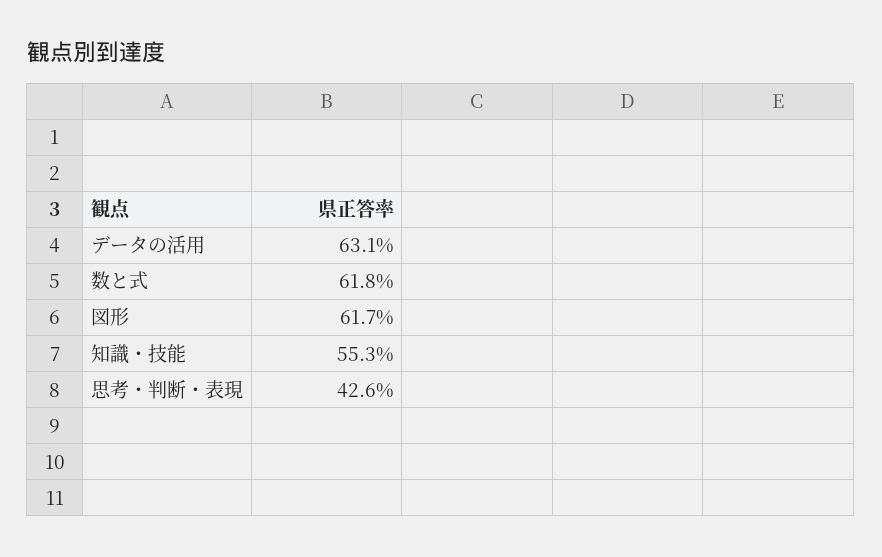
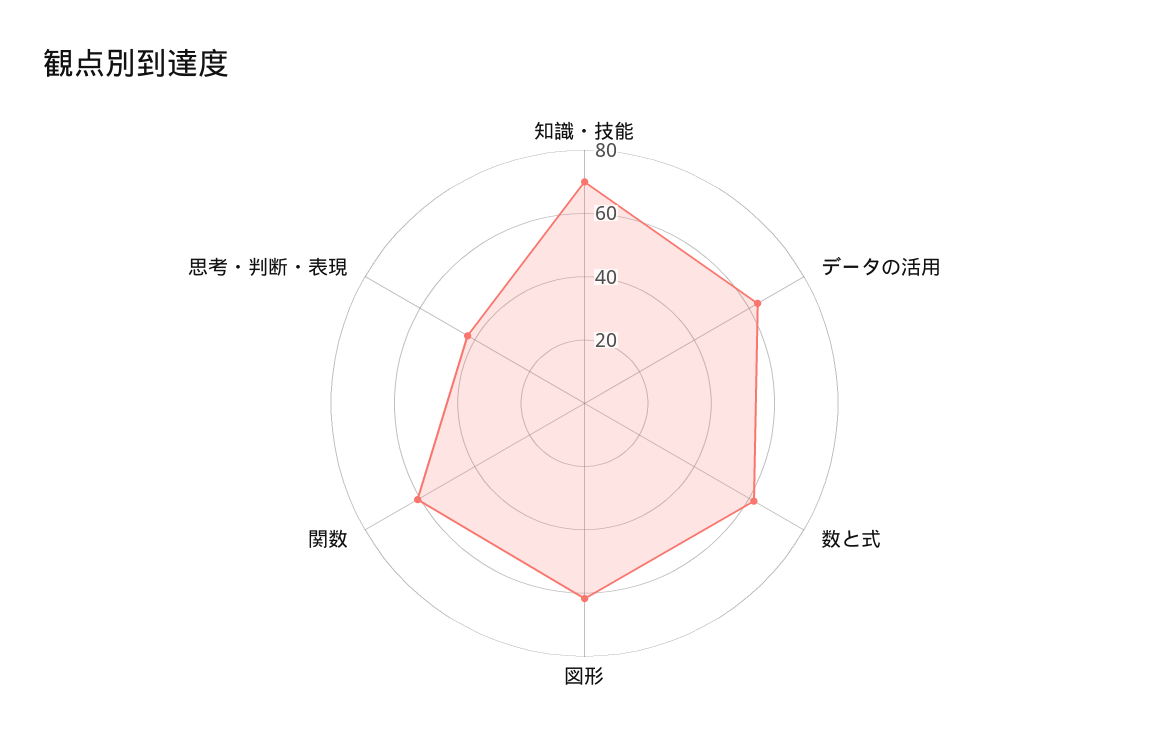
  {
    "データの活用": 63.1,
    "数と式": 61.8,
    "図形": 61.7,
-   "知識・技能": 55.3,
+   "知識・技能": 70,
-   "思考・判断・表現": 42.6
+   "思考・判断・表現": 42.6,
+   "関数": 60
  }

